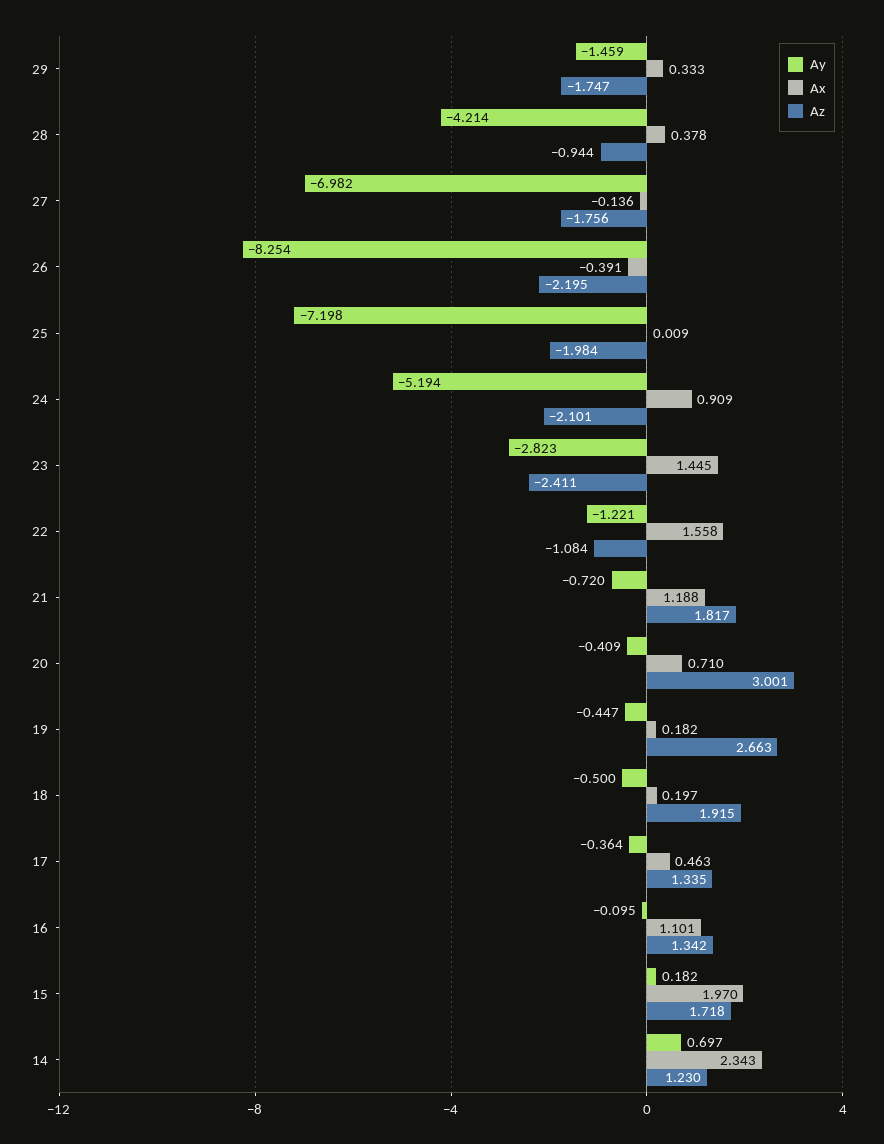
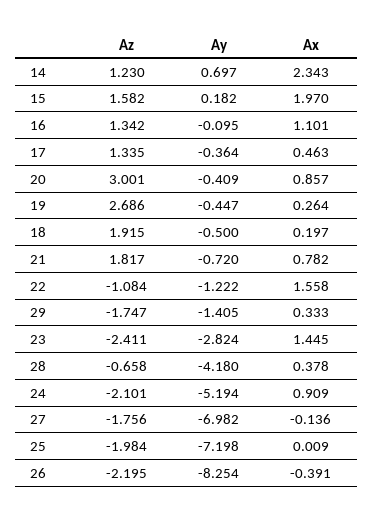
  {
    "Ay": {
-     "29": -1.459,
+     "29": -1.405,
-     "28": -4.214,
+     "28": -4.18,
      "27": -6.982,
      "26": -8.254,
      "25": -7.198,
      "24": -5.194,
-     "23": -2.823,
+     "23": -2.824,
-     "22": -1.221,
+     "22": -1.222,
      "21": -0.72,
      "20": -0.409,
      "19": -0.447,
      "18": -0.5,
      "17": -0.364,
      "16": -0.095,
      "15": 0.182,
      "14": 0.697
    },
    "Ax": {
      "29": 0.333,
      "28": 0.378,
      "27": -0.136,
      "26": -0.391,
      "25": 0.009,
      "24": 0.909,
      "23": 1.445,
      "22": 1.558,
-     "21": 1.188,
+     "21": 0.782,
-     "20": 0.71,
+     "20": 0.857,
-     "19": 0.182,
+     "19": 0.264,
      "18": 0.197,
      "17": 0.463,
      "16": 1.101,
      "15": 1.97,
      "14": 2.343
    },
    "Az": {
      "29": -1.747,
-     "28": -0.944,
+     "28": -0.658,
      "27": -1.756,
      "26": -2.195,
      "25": -1.984,
      "24": -2.101,
      "23": -2.411,
      "22": -1.084,
      "21": 1.817,
      "20": 3.001,
-     "19": 2.663,
+     "19": 2.686,
      "18": 1.915,
      "17": 1.335,
      "16": 1.342,
-     "15": 1.718,
+     "15": 1.582,
      "14": 1.23
    }
  }

